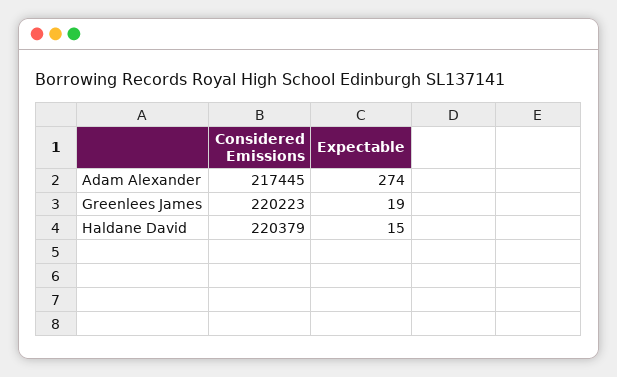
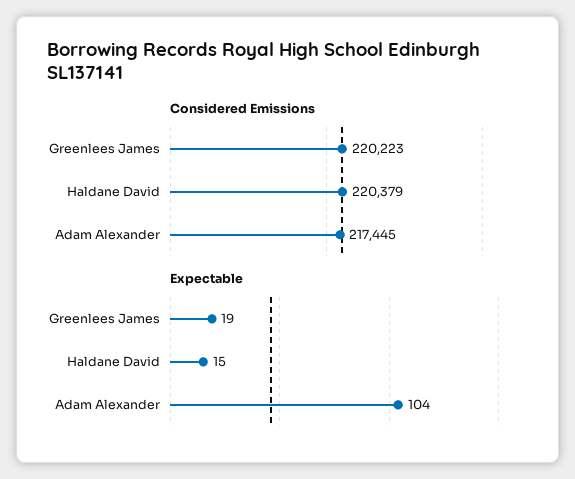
  {
    "Considered Emissions": {
      "Adam Alexander": 217445,
      "Greenlees James": 220223,
      "Haldane David": 220379
    },
    "Expectable": {
-     "Adam Alexander": 274,
+     "Adam Alexander": 104,
      "Greenlees James": 19,
      "Haldane David": 15
    }
  }

